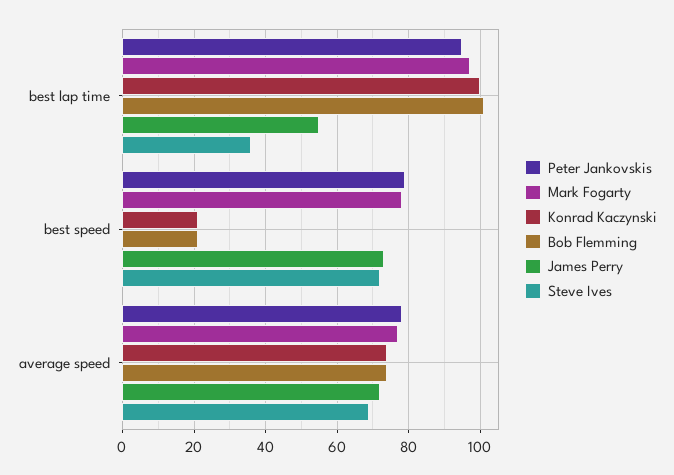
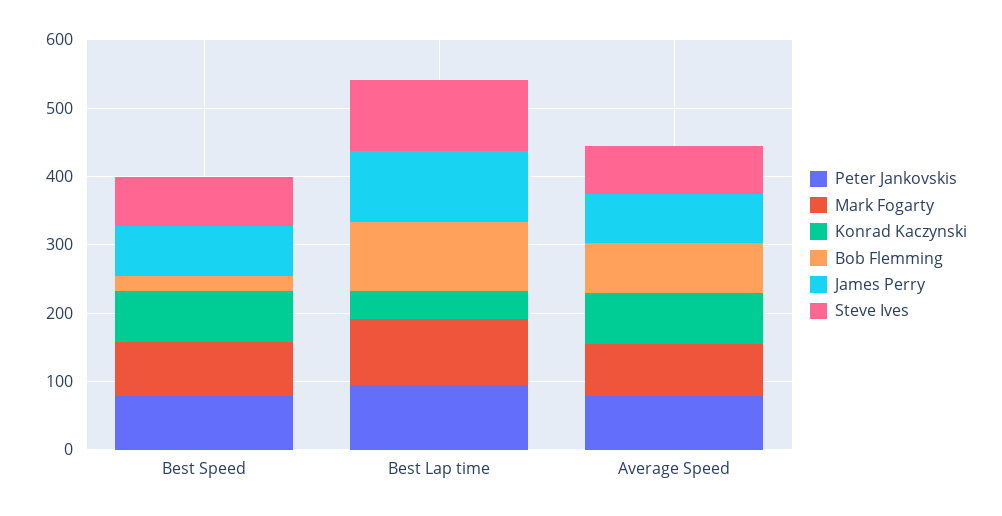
  {
    "Peter Jankovskis": {
      "best lap time": 95,
      "best speed": 80,
      "average speed": 80
    },
    "Mark Fogarty": {
      "best lap time": 95,
      "best speed": 80,
      "average speed": 75
    },
    "Konrad Kaczynski": {
-     "best lap time": 100,
+     "best lap time": 40,
-     "best speed": 20,
+     "best speed": 80,
      "average speed": 75
    },
    "Bob Flemming": {
      "best lap time": 100,
      "best speed": 20,
      "average speed": 75
    },
    "James Perry": {
-     "best lap time": 55,
+     "best lap time": 100,
      "best speed": 75,
      "average speed": 70
    },
    "Steve Ives": {
-     "best lap time": 35,
+     "best lap time": 100,
      "best speed": 70,
      "average speed": 70
    }
  }

